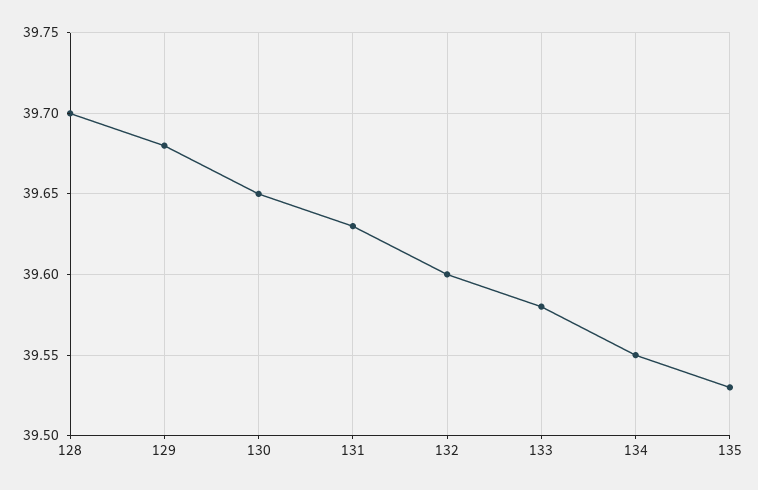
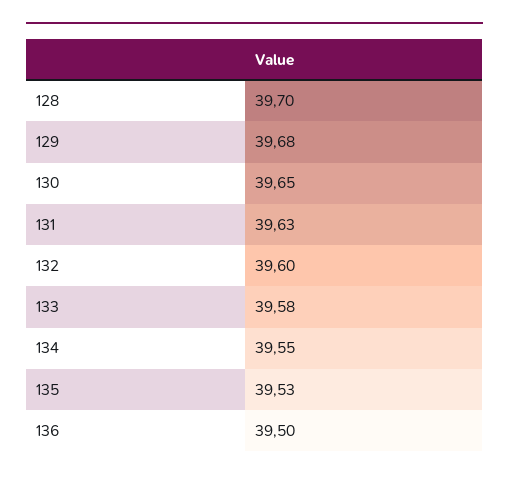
  {
    "128": 39.7,
    "129": 39.68,
    "130": 39.65,
    "131": 39.63,
    "132": 39.6,
    "133": 39.58,
    "134": 39.55,
-   "135": 39.53
+   "135": 39.53,
+   "136": 39.5
  }

